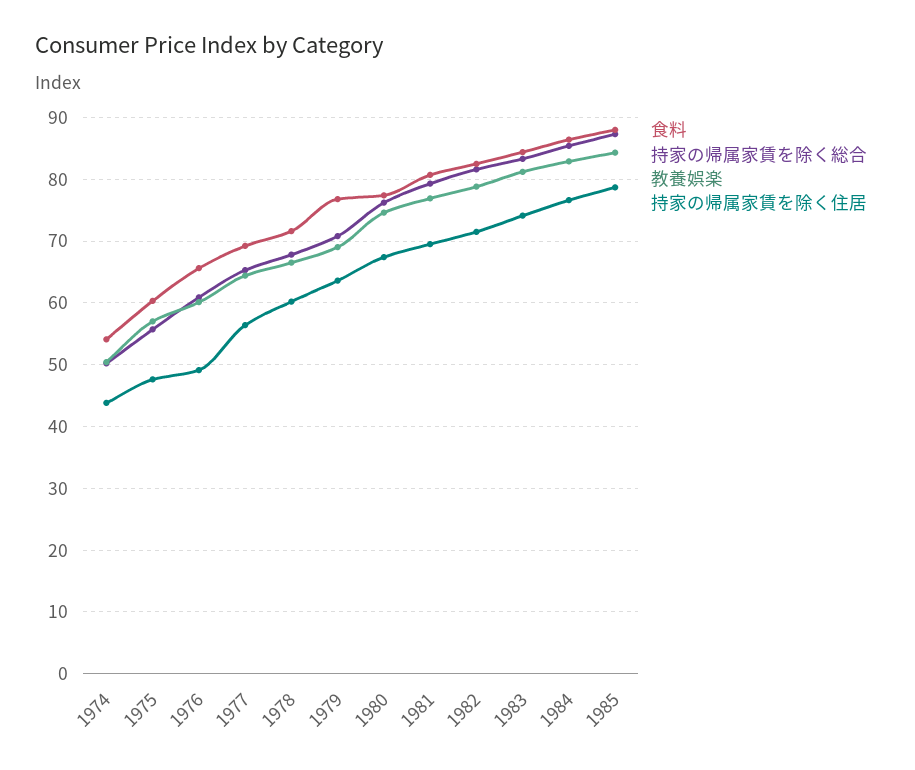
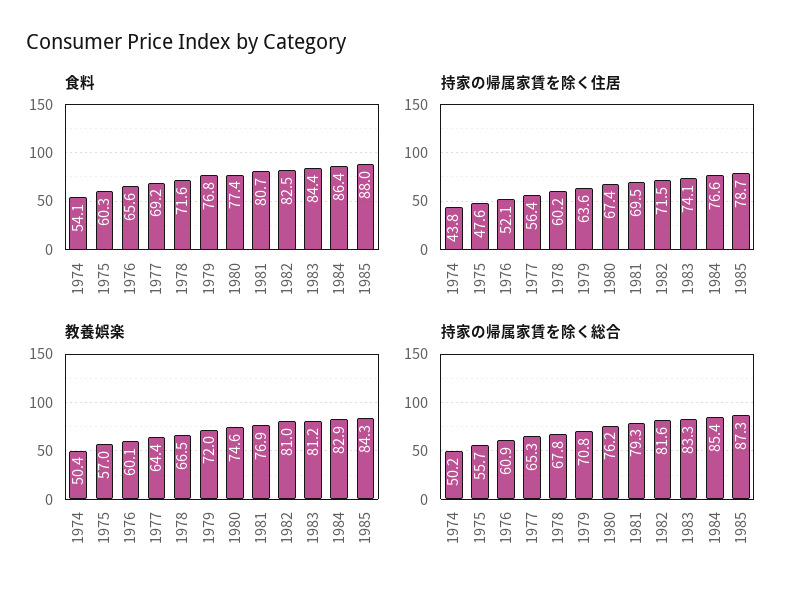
  {
    "食料": {
      "1974": 54.1,
      "1975": 60.3,
      "1976": 65.6,
      "1977": 69.2,
      "1978": 71.6,
      "1979": 76.8,
      "1980": 77.4,
      "1981": 80.7,
      "1982": 82.5,
      "1983": 84.4,
      "1984": 86.4,
      "1985": 88
    },
    "持家の帰属家賃を除く総合": {
      "1974": 50.2,
      "1975": 55.7,
      "1976": 60.9,
      "1977": 65.3,
      "1978": 67.8,
      "1979": 70.8,
      "1980": 76.2,
      "1981": 79.3,
      "1982": 81.6,
      "1983": 83.3,
      "1984": 85.4,
      "1985": 87.3
    },
    "教養娯楽": {
      "1974": 50.4,
      "1975": 57,
      "1976": 60.1,
      "1977": 64.4,
      "1978": 66.5,
-     "1979": 69,
+     "1979": 72,
      "1980": 74.6,
      "1981": 76.9,
-     "1982": 79,
+     "1982": 81,
      "1983": 81.2,
      "1984": 82.9,
      "1985": 84.3
    },
    "持家の帰属家賃を除く住居": {
      "1974": 43.8,
      "1975": 47.6,
-     "1976": 49,
+     "1976": 52.1,
      "1977": 56.4,
      "1978": 60.2,
      "1979": 63.6,
      "1980": 67.4,
      "1981": 69.5,
      "1982": 71.5,
      "1983": 74.1,
      "1984": 76.6,
      "1985": 78.7
    }
  }

